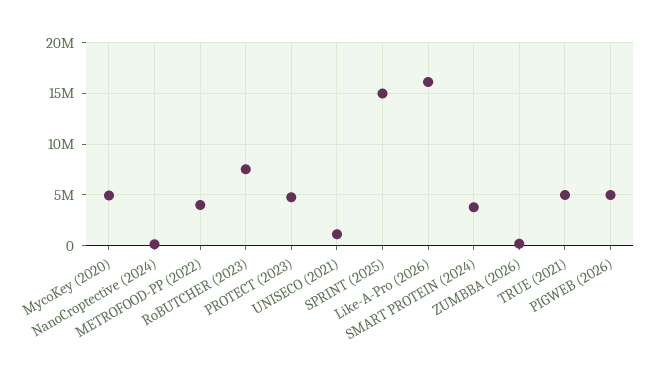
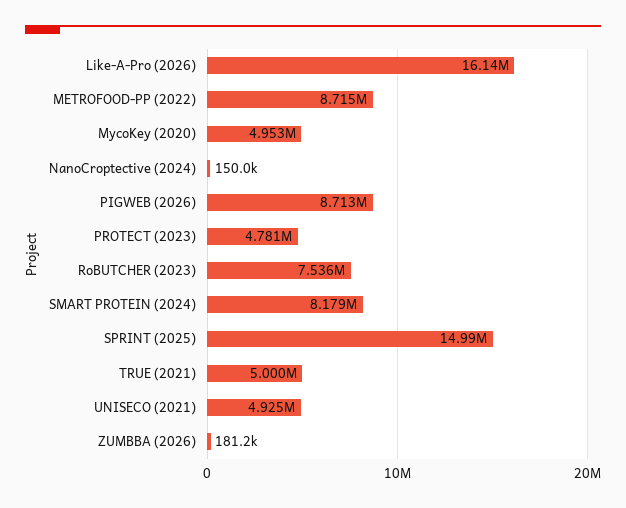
  {
    "MycoKey (2020)": 4953000,
    "NanoCroptective (2024)": 150000,
-   "METROFOOD-PP (2022)": 4000000,
+   "METROFOOD-PP (2022)": 8715000,
    "RoBUTCHER (2023)": 7536000,
    "PROTECT (2023)": 4781000,
-   "UNISECO (2021)": 1000000,
+   "UNISECO (2021)": 4925000,
    "SPRINT (2025)": 14990000,
    "Like-A-Pro (2026)": 16140000,
-   "SMART PROTEIN (2024)": 4000000,
+   "SMART PROTEIN (2024)": 8179000,
    "ZUMBBA (2026)": 181200,
    "TRUE (2021)": 5000000,
-   "PIGWEB (2026)": 5000000
+   "PIGWEB (2026)": 8713000
  }

